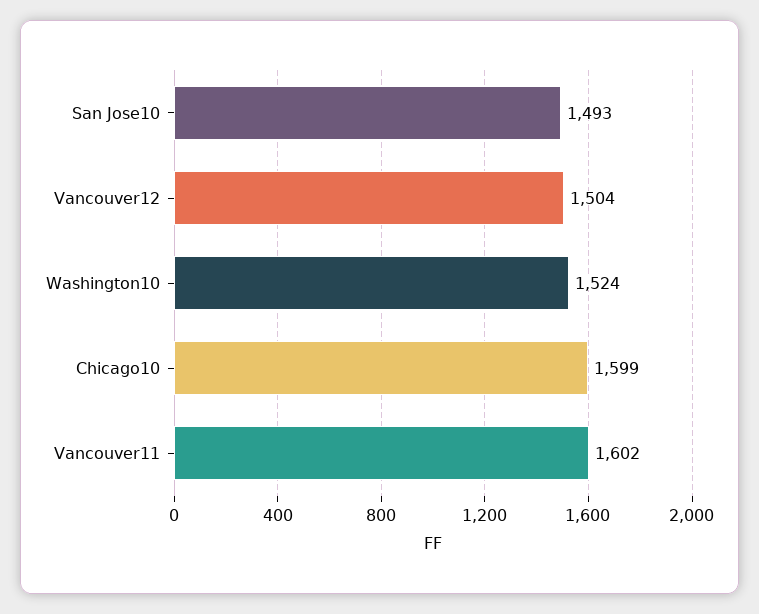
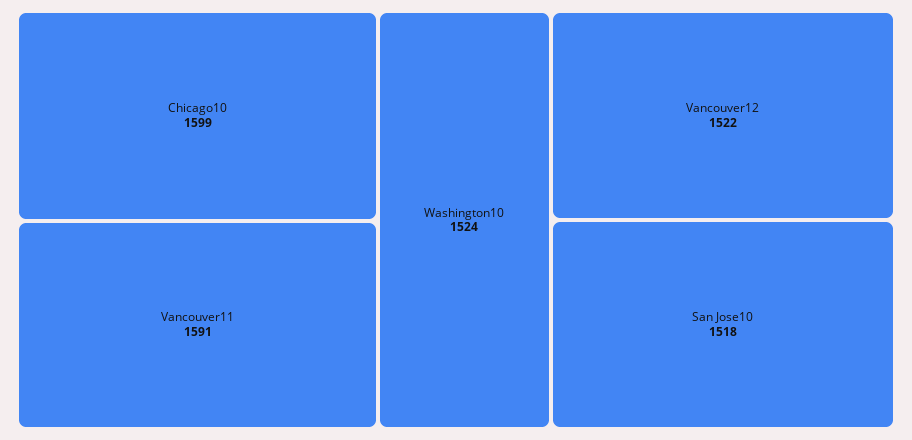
  {
-   "San Jose10": 1493,
+   "San Jose10": 1518,
-   "Vancouver12": 1504,
+   "Vancouver12": 1522,
    "Washington10": 1524,
    "Chicago10": 1599,
-   "Vancouver11": 1602
+   "Vancouver11": 1591
  }

